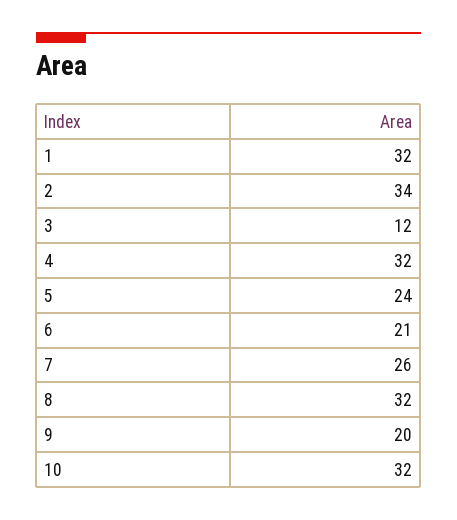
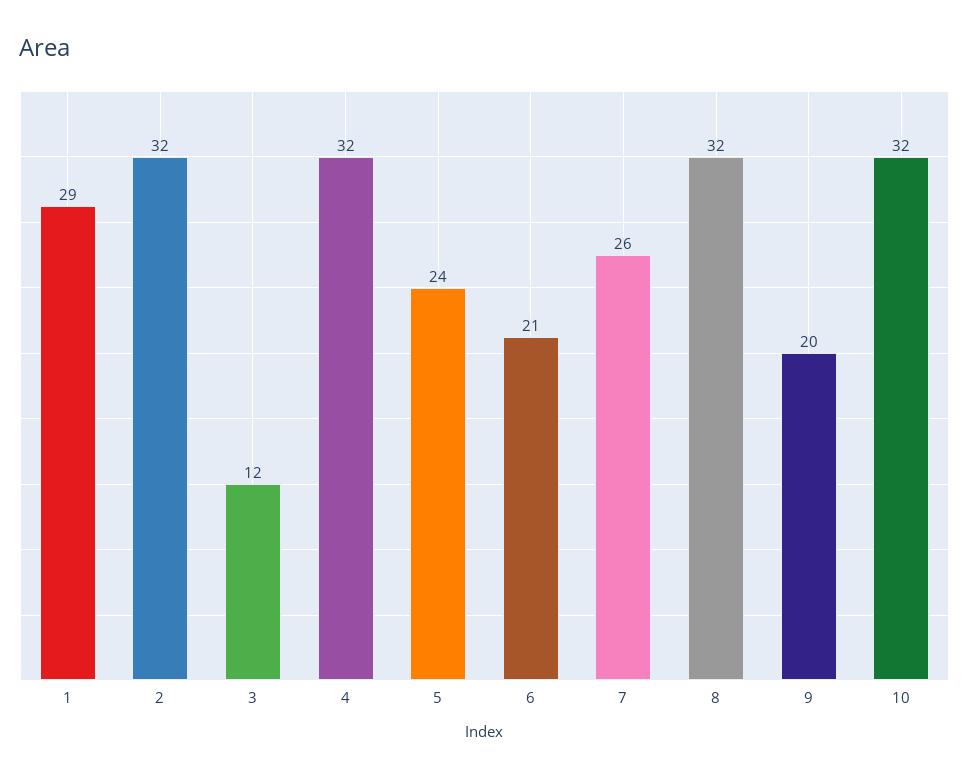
  {
-   "1": 32,
+   "1": 29,
-   "2": 34,
+   "2": 32,
    "3": 12,
    "4": 32,
    "5": 24,
    "6": 21,
    "7": 26,
    "8": 32,
    "9": 20,
    "10": 32
  }

